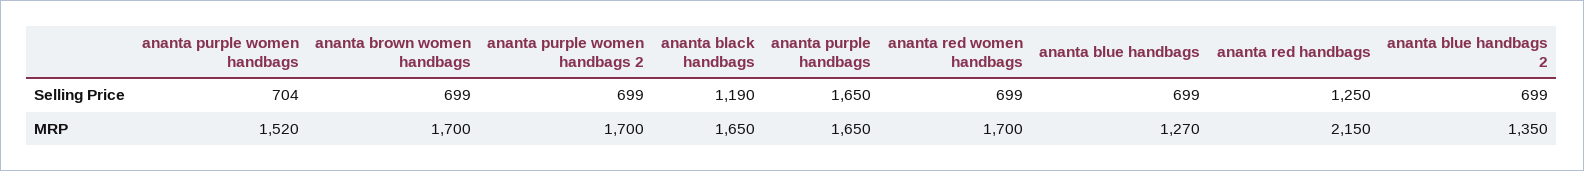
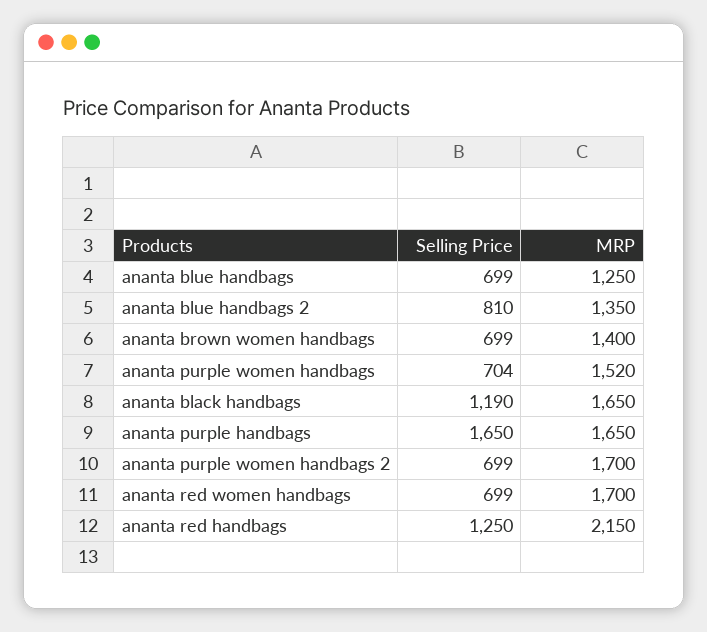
  {
    "ananta purple women handbags": {
      "Selling Price": 704,
      "MRP": 1520
    },
    "ananta brown women handbags": {
      "Selling Price": 699,
-     "MRP": 1700
+     "MRP": 1400
    },
    "ananta purple women handbags 2": {
      "Selling Price": 699,
      "MRP": 1700
    },
    "ananta black handbags": {
      "Selling Price": 1190,
      "MRP": 1650
    },
    "ananta purple handbags": {
      "Selling Price": 1650,
      "MRP": 1650
    },
    "ananta red women handbags": {
      "Selling Price": 699,
      "MRP": 1700
    },
    "ananta blue handbags": {
      "Selling Price": 699,
-     "MRP": 1270
+     "MRP": 1250
    },
    "ananta red handbags": {
      "Selling Price": 1250,
      "MRP": 2150
    },
    "ananta blue handbags 2": {
-     "Selling Price": 699,
+     "Selling Price": 810,
      "MRP": 1350
    }
  }

